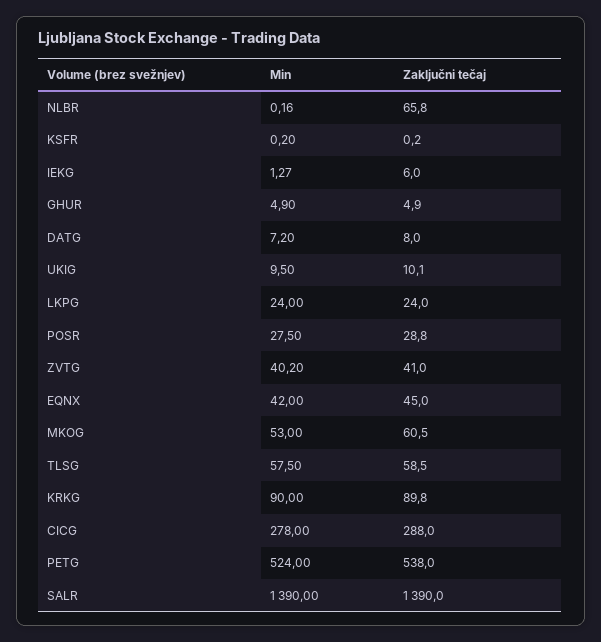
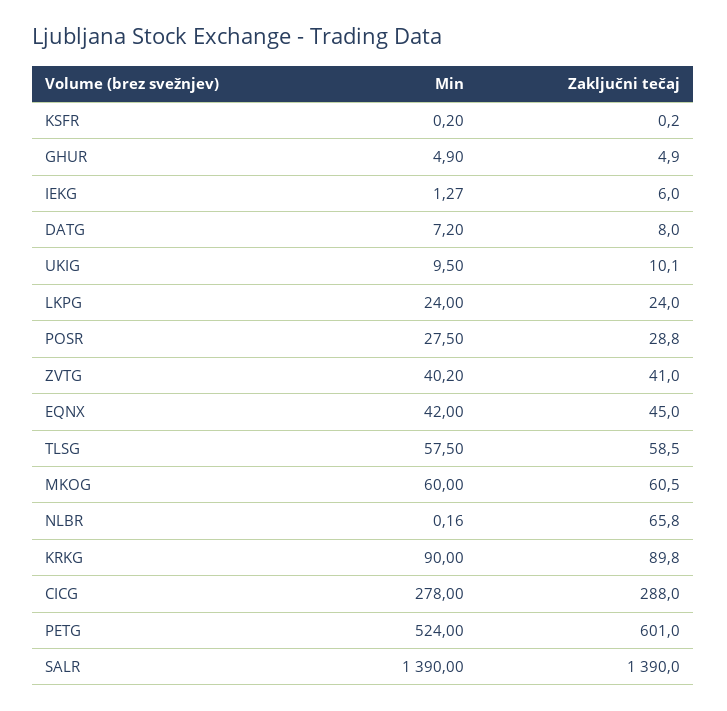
  {
    "Min": {
      "NLBR": 0.16,
      "KSFR": 0.2,
      "IEKG": 1.27,
      "GHUR": 4.9,
      "DATG": 7.2,
      "UKIG": 9.5,
      "LKPG": 24,
      "POSR": 27.5,
      "ZVTG": 40.2,
      "EQNX": 42,
-     "MKOG": 53,
+     "MKOG": 60,
      "TLSG": 57.5,
      "KRKG": 90,
      "CICG": 278,
      "PETG": 524,
      "SALR": 1390
    },
    "Zaključni tečaj": {
      "NLBR": 65.8,
      "KSFR": 0.2,
      "IEKG": 6,
      "GHUR": 4.9,
      "DATG": 8,
      "UKIG": 10.1,
      "LKPG": 24,
      "POSR": 28.8,
      "ZVTG": 41,
      "EQNX": 45,
      "MKOG": 60.5,
      "TLSG": 58.5,
      "KRKG": 89.8,
      "CICG": 288,
-     "PETG": 538,
+     "PETG": 601,
      "SALR": 1390
    }
  }

